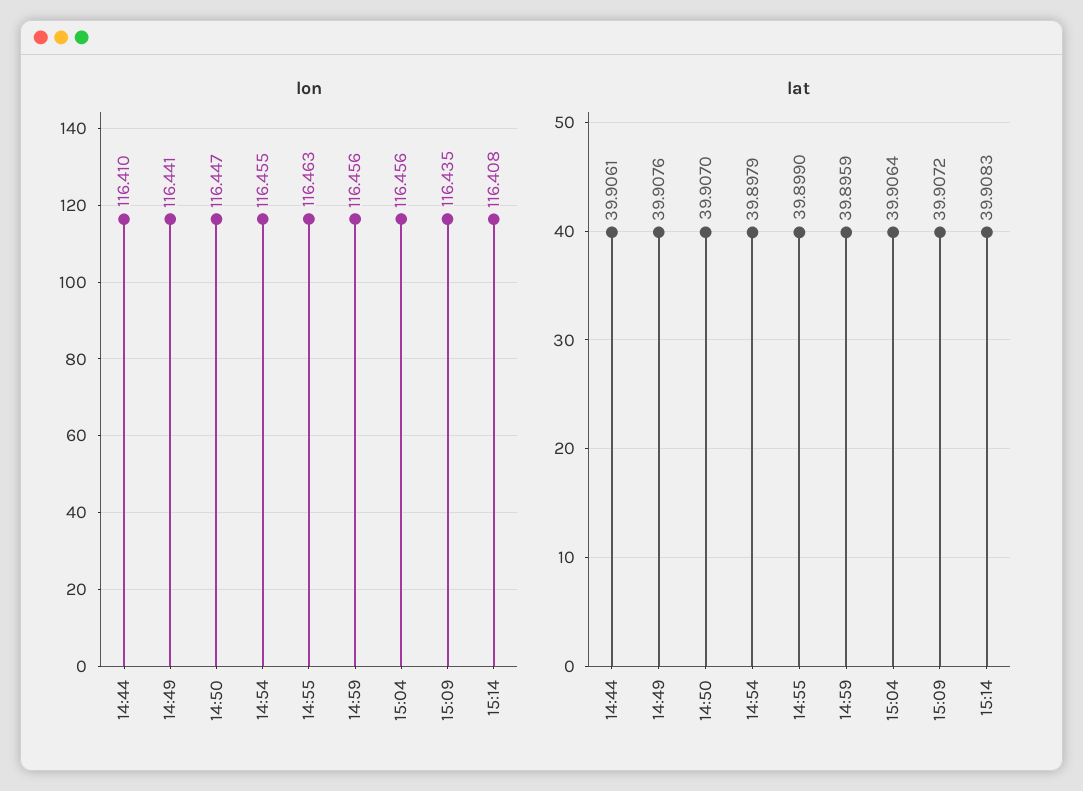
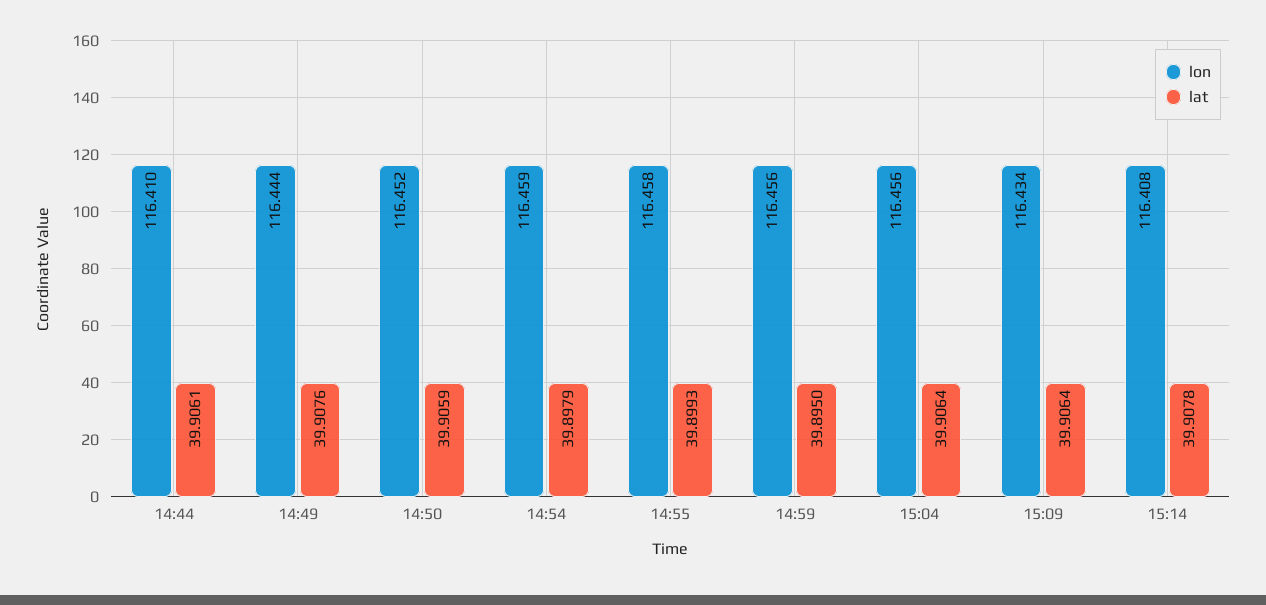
  {
    "lon": {
      "14:44": 116.41,
-     "14:49": 116.441,
+     "14:49": 116.444,
-     "14:50": 116.447,
+     "14:50": 116.452,
-     "14:54": 116.455,
+     "14:54": 116.459,
-     "14:55": 116.463,
+     "14:55": 116.458,
      "14:59": 116.456,
      "15:04": 116.456,
-     "15:09": 116.435,
+     "15:09": 116.434,
      "15:14": 116.408
    },
    "lat": {
      "14:44": 39.9061,
      "14:49": 39.9076,
-     "14:50": 39.907,
+     "14:50": 39.9059,
      "14:54": 39.8979,
-     "14:55": 39.899,
+     "14:55": 39.8993,
-     "14:59": 39.8959,
+     "14:59": 39.895,
      "15:04": 39.9064,
-     "15:09": 39.9072,
+     "15:09": 39.9064,
-     "15:14": 39.9083
+     "15:14": 39.9078
    }
  }

